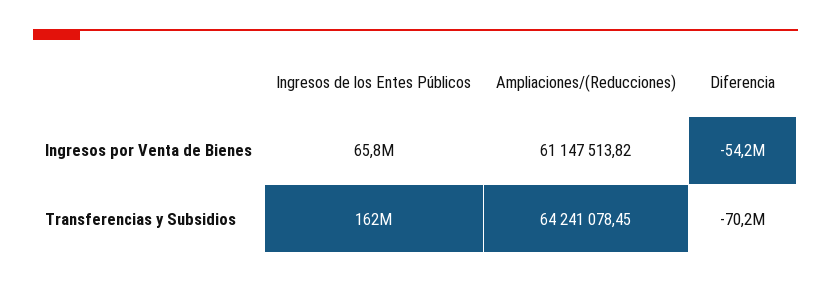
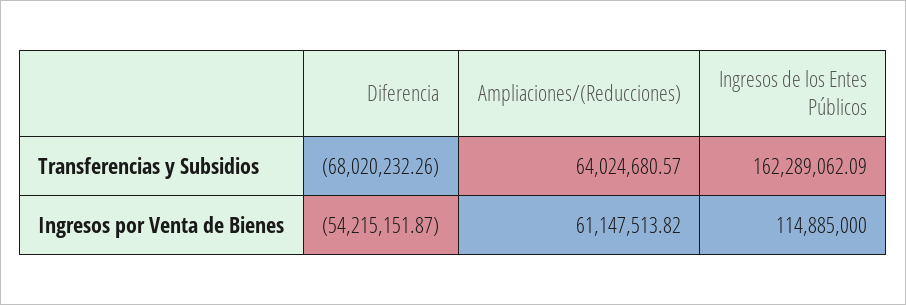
  {
    "Ingresos de los Entes Públicos": {
-     "Ingresos por Venta de Bienes": 65800000,
+     "Ingresos por Venta de Bienes": 114885000,
      "Transferencias y Subsidios": 162289062.09
    },
    "Ampliaciones/(Reducciones)": {
      "Ingresos por Venta de Bienes": 61147513.82,
-     "Transferencias y Subsidios": 64241078.45
+     "Transferencias y Subsidios": 64024680.57
    },
    "Diferencia": {
      "Ingresos por Venta de Bienes": -54215151.87,
-     "Transferencias y Subsidios": -70200000
+     "Transferencias y Subsidios": -68020232.26
    }
  }

